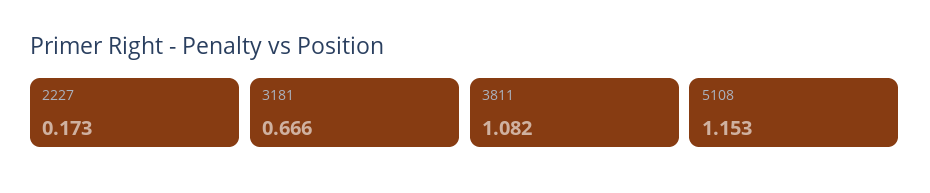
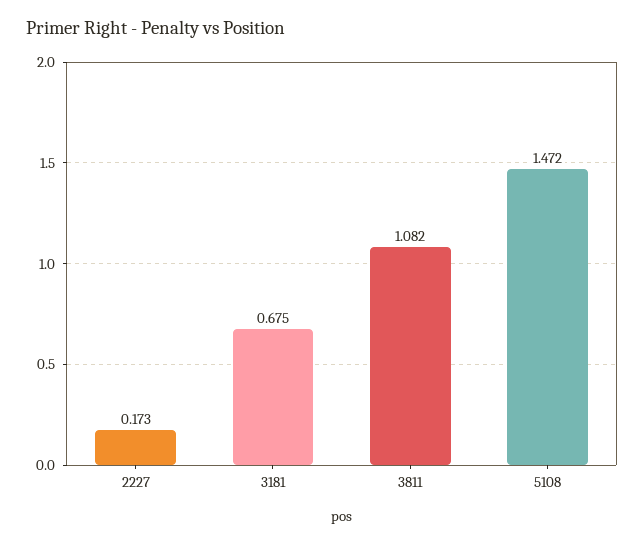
  {
    "2227": 0.173,
-   "3181": 0.666,
+   "3181": 0.675,
    "3811": 1.082,
-   "5108": 1.153
+   "5108": 1.472
  }

